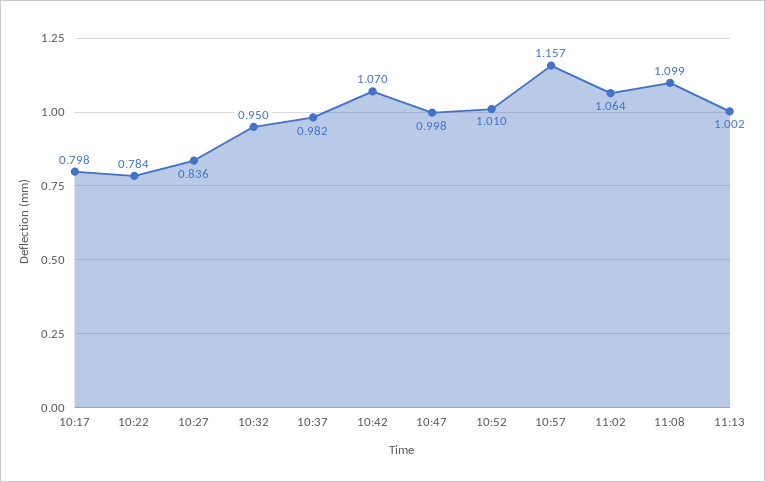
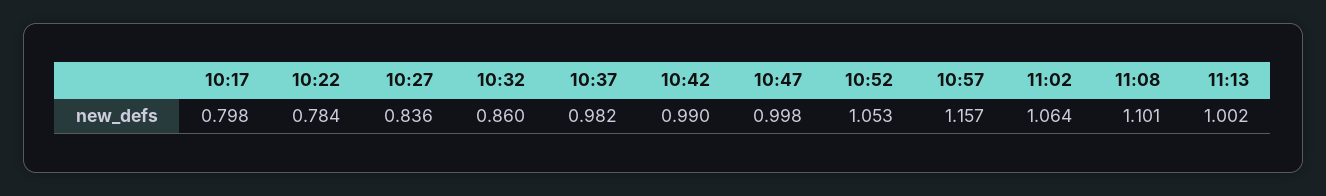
  {
    "10:17": 0.798,
    "10:22": 0.784,
    "10:27": 0.836,
-   "10:32": 0.95,
+   "10:32": 0.86,
    "10:37": 0.982,
-   "10:42": 1.07,
+   "10:42": 0.99,
    "10:47": 0.998,
-   "10:52": 1.01,
+   "10:52": 1.053,
    "10:57": 1.157,
    "11:02": 1.064,
-   "11:08": 1.099,
+   "11:08": 1.101,
    "11:13": 1.002
  }

